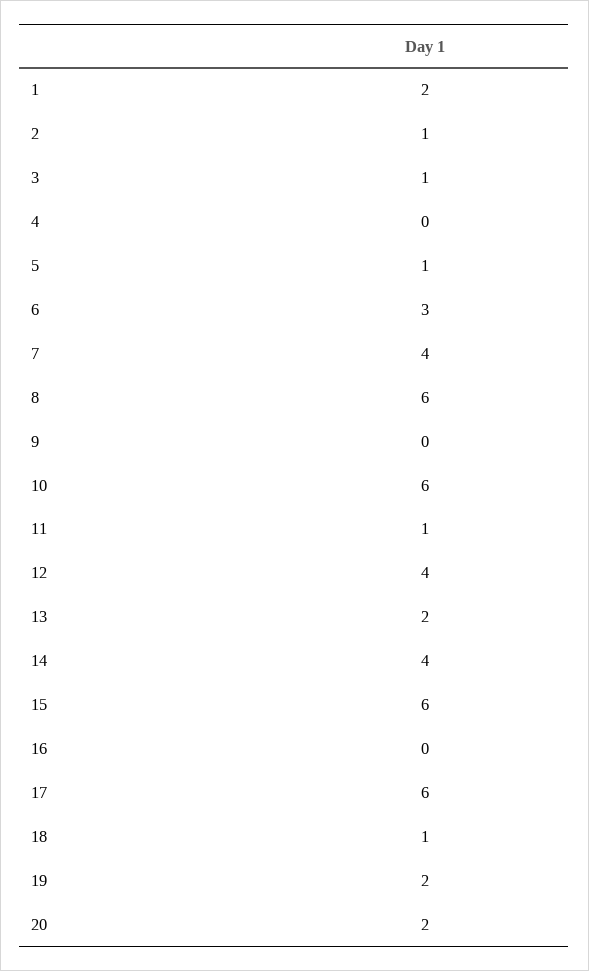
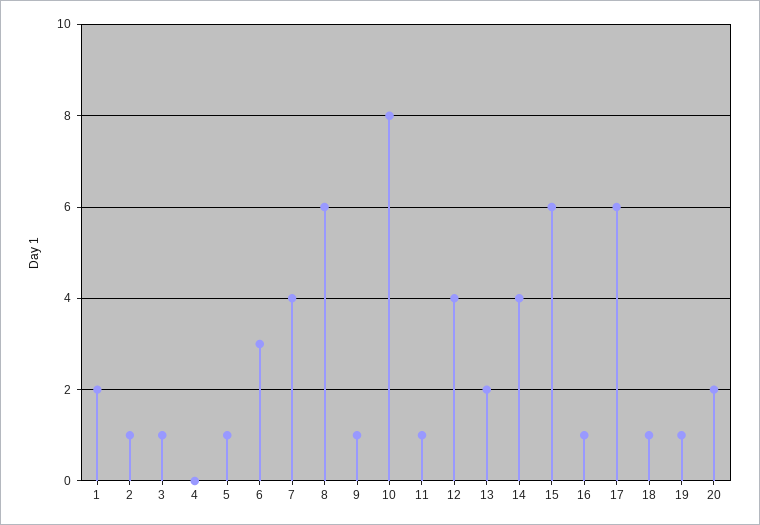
  {
    "1": 2,
    "2": 1,
    "3": 1,
    "4": 0,
    "5": 1,
    "6": 3,
    "7": 4,
    "8": 6,
-   "9": 0,
+   "9": 1,
-   "10": 6,
+   "10": 8,
    "11": 1,
    "12": 4,
    "13": 2,
    "14": 4,
    "15": 6,
-   "16": 0,
+   "16": 1,
    "17": 6,
    "18": 1,
-   "19": 2,
+   "19": 1,
    "20": 2
  }

